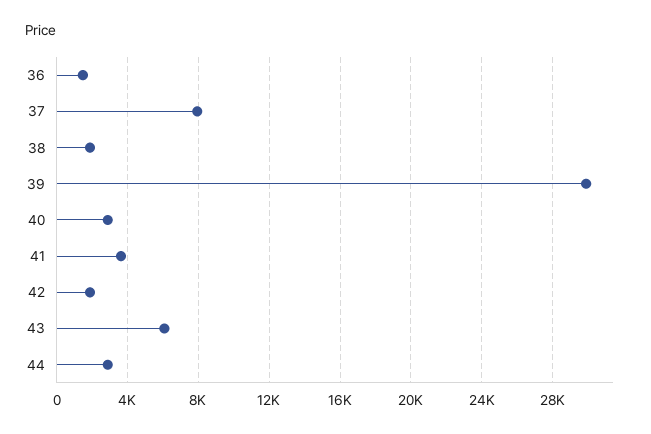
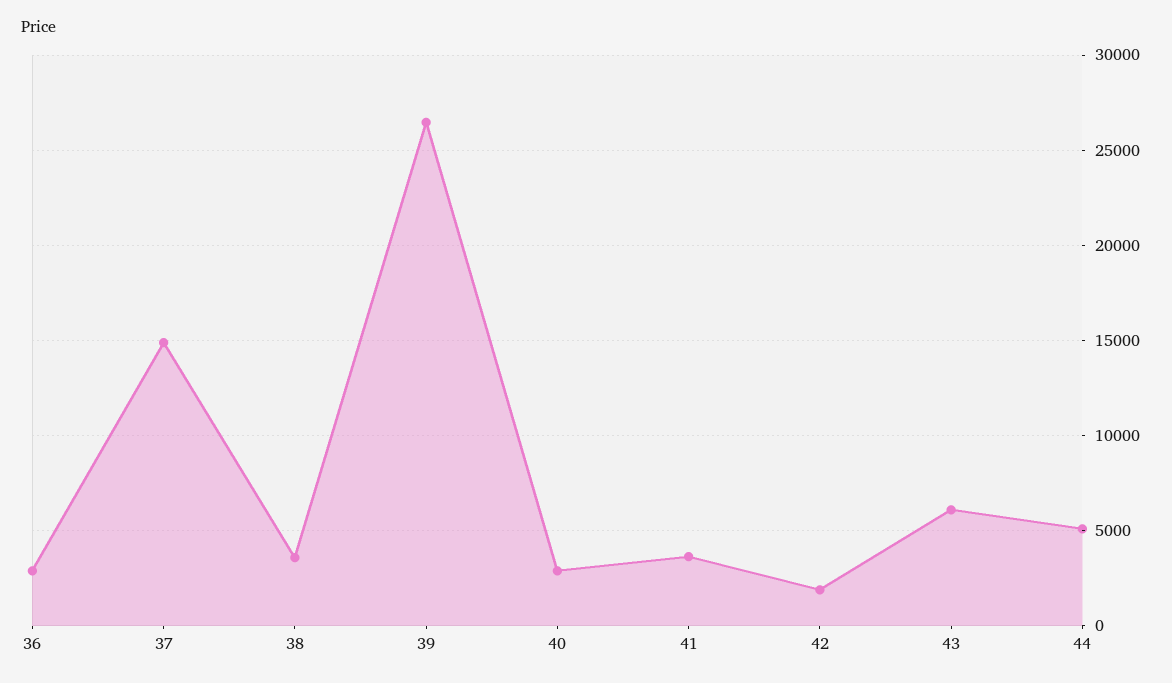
  {
-   "36": 1500,
+   "36": 3000,
-   "37": 8000,
+   "37": 15000,
-   "38": 2000,
+   "38": 3500,
-   "39": 30000,
+   "39": 26500,
    "40": 3000,
    "41": 3500,
    "42": 2000,
    "43": 6000,
-   "44": 3000
+   "44": 5000
  }

